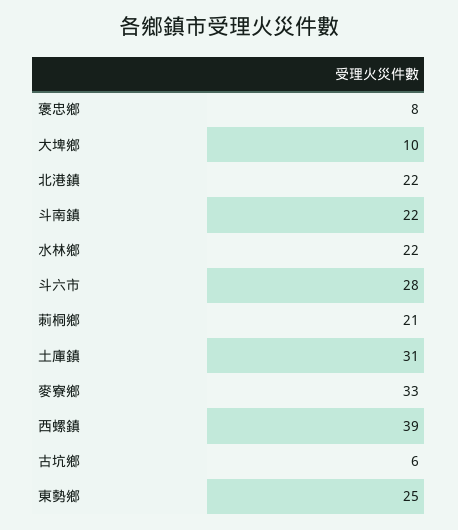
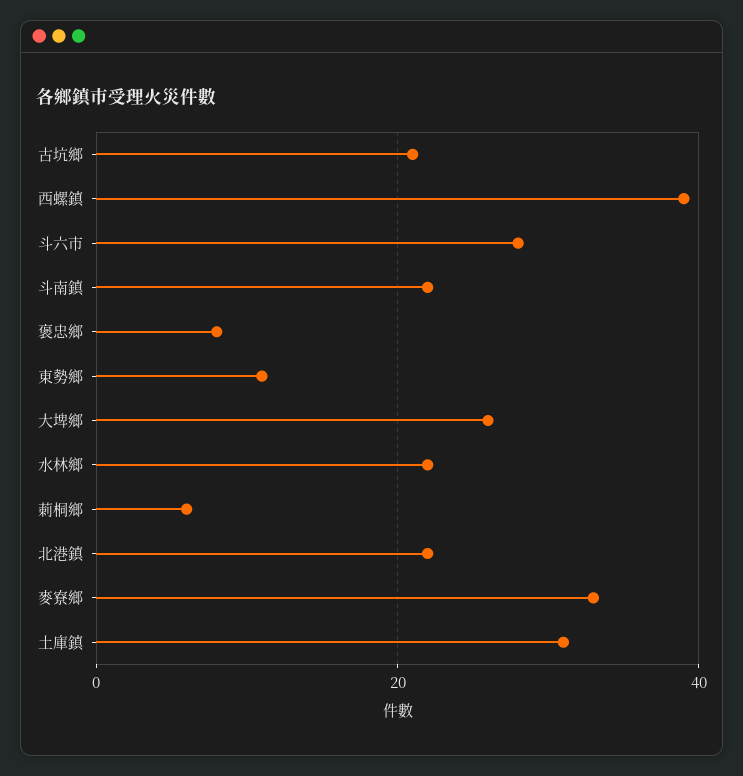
  {
    "褒忠鄉": 8,
-   "大埤鄉": 10,
+   "大埤鄉": 25,
    "北港鎮": 22,
    "斗南鎮": 22,
    "水林鄉": 22,
    "斗六市": 28,
-   "莿桐鄉": 21,
+   "莿桐鄉": 5,
    "土庫鎮": 31,
    "麥寮鄉": 33,
    "西螺鎮": 39,
-   "古坑鄉": 6,
+   "古坑鄉": 20,
-   "東勢鄉": 25
+   "東勢鄉": 10
  }

